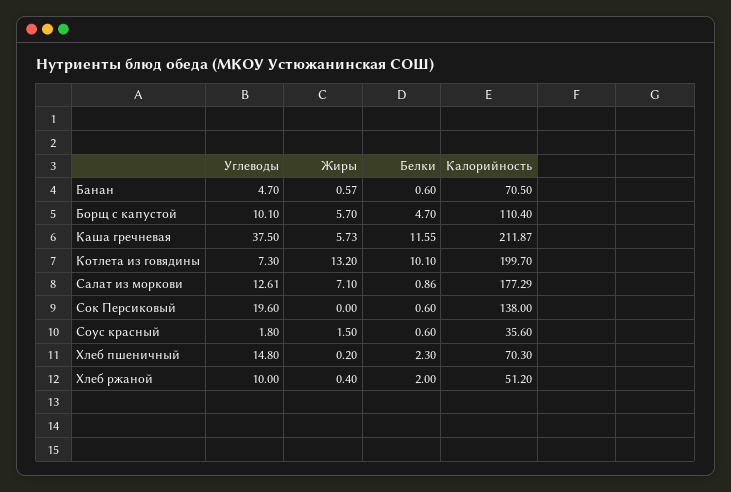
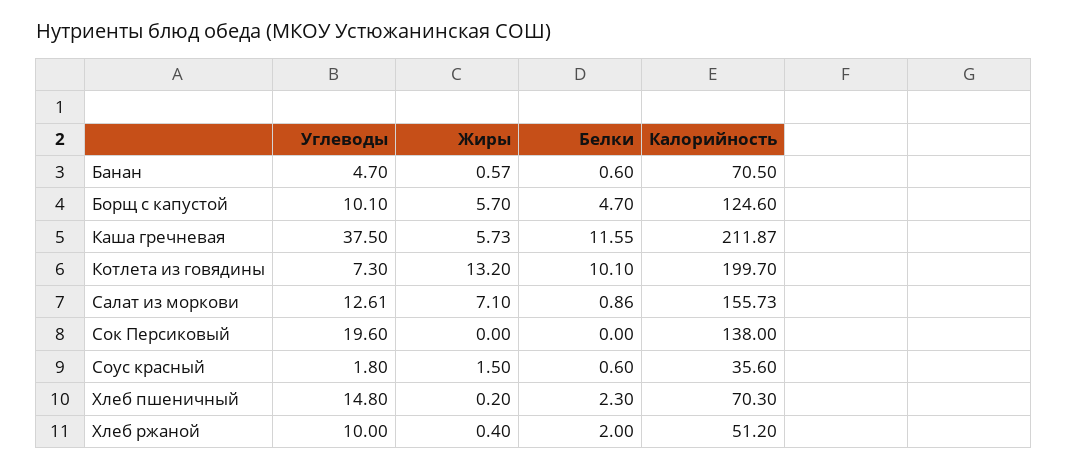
  {
    "Углеводы": {
      "Банан": 4.7,
      "Борщ с капустой": 10.1,
      "Каша гречневая": 37.5,
      "Котлета из говядины": 7.3,
      "Салат из моркови": 12.61,
      "Сок Персиковый": 19.6,
      "Соус красный": 1.8,
      "Хлеб пшеничный": 14.8,
      "Хлеб ржаной": 10
    },
    "Жиры": {
      "Банан": 0.57,
      "Борщ с капустой": 5.7,
      "Каша гречневая": 5.73,
      "Котлета из говядины": 13.2,
      "Салат из моркови": 7.1,
      "Сок Персиковый": 0,
      "Соус красный": 1.5,
      "Хлеб пшеничный": 0.2,
      "Хлеб ржаной": 0.4
    },
    "Белки": {
      "Банан": 0.6,
      "Борщ с капустой": 4.7,
      "Каша гречневая": 11.55,
      "Котлета из говядины": 10.1,
      "Салат из моркови": 0.86,
-     "Сок Персиковый": 0.6,
+     "Сок Персиковый": 0,
      "Соус красный": 0.6,
      "Хлеб пшеничный": 2.3,
      "Хлеб ржаной": 2
    },
    "Калорийность": {
      "Банан": 70.5,
-     "Борщ с капустой": 110.4,
+     "Борщ с капустой": 124.6,
      "Каша гречневая": 211.87,
      "Котлета из говядины": 199.7,
-     "Салат из моркови": 177.29,
+     "Салат из моркови": 155.73,
      "Сок Персиковый": 138,
      "Соус красный": 35.6,
      "Хлеб пшеничный": 70.3,
      "Хлеб ржаной": 51.2
    }
  }

